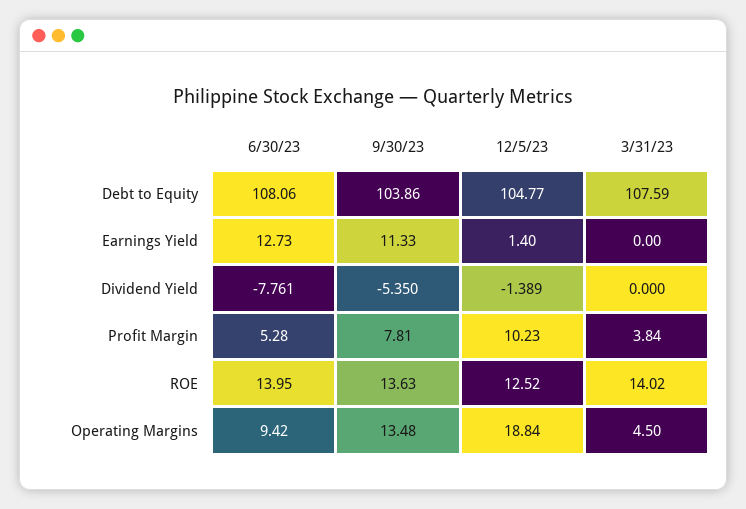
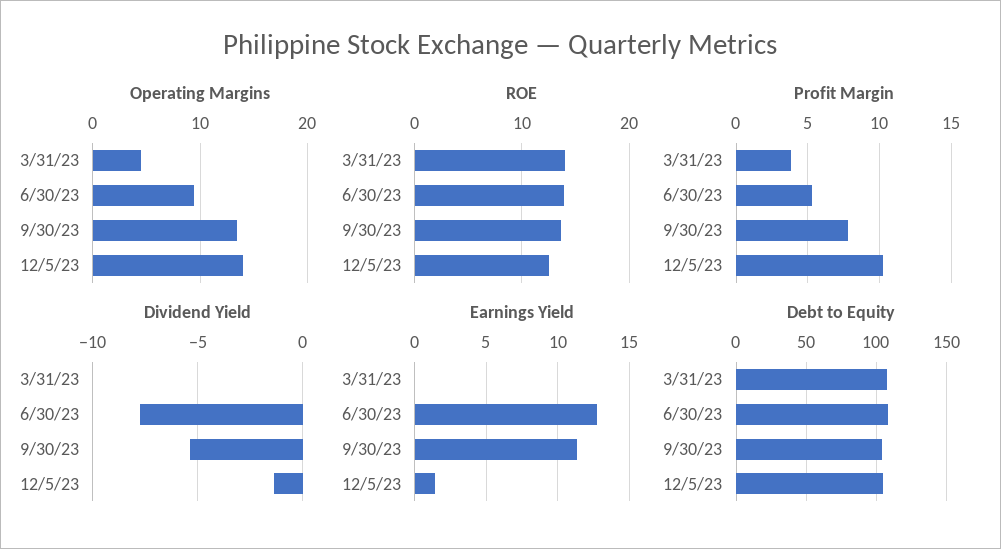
  {
    "Debt to Equity": {
      "6/30/23": 108.06,
      "9/30/23": 103.86,
      "12/5/23": 104.77,
      "3/31/23": 107.59
    },
    "Earnings Yield": {
      "6/30/23": 12.73,
      "9/30/23": 11.33,
      "12/5/23": 1.4,
      "3/31/23": 0
    },
    "Dividend Yield": {
      "6/30/23": -7.761,
      "9/30/23": -5.35,
      "12/5/23": -1.389,
      "3/31/23": 0
    },
    "Profit Margin": {
      "6/30/23": 5.28,
      "9/30/23": 7.81,
      "12/5/23": 10.23,
      "3/31/23": 3.84
    },
    "ROE": {
      "6/30/23": 13.95,
      "9/30/23": 13.63,
      "12/5/23": 12.52,
      "3/31/23": 14.02
    },
    "Operating Margins": {
      "6/30/23": 9.42,
      "9/30/23": 13.48,
-     "12/5/23": 18.84,
+     "12/5/23": 14,
      "3/31/23": 4.5
    }
  }

